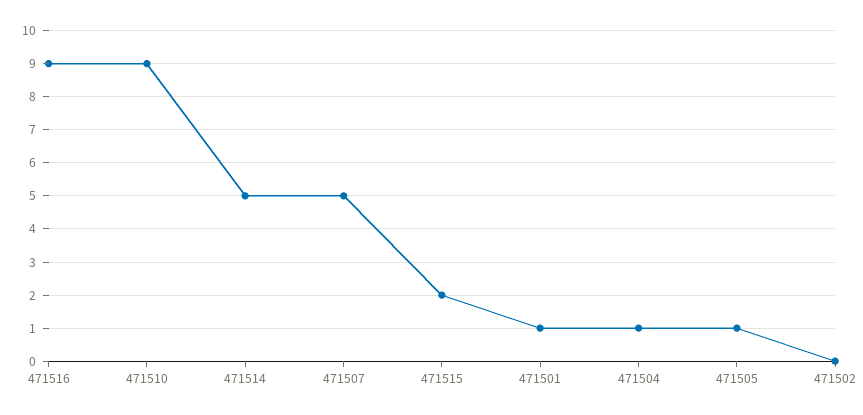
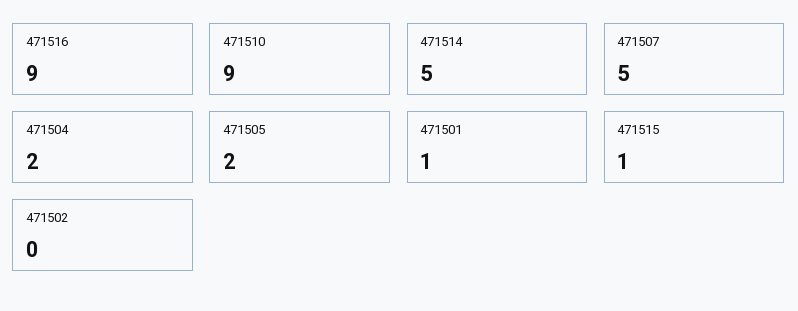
  {
    "471516": 9,
    "471510": 9,
    "471514": 5,
    "471507": 5,
-   "471515": 2,
+   "471515": 1,
    "471501": 1,
-   "471504": 1,
+   "471504": 2,
-   "471505": 1,
+   "471505": 2,
    "471502": 0
  }

